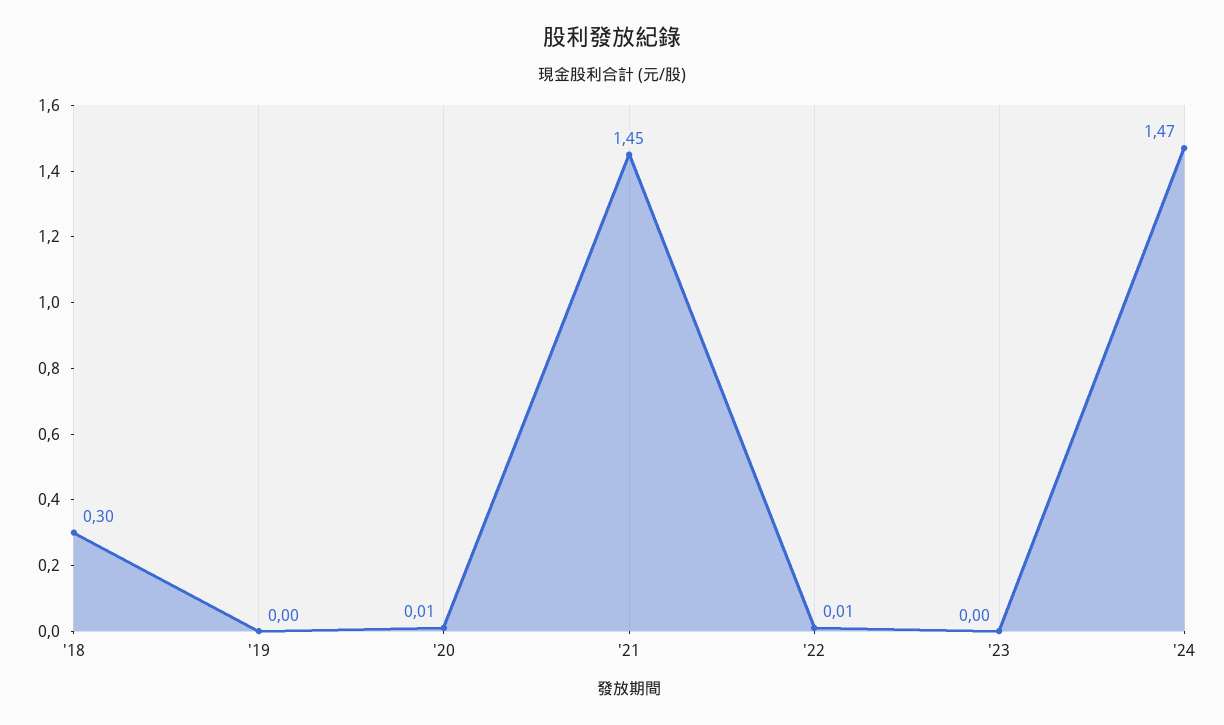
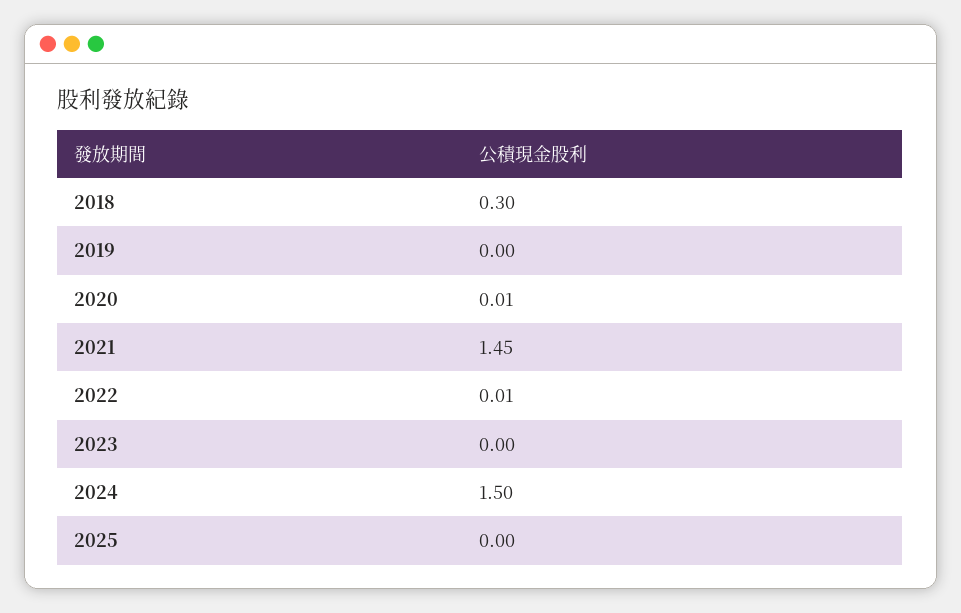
  {
    "'18": 0.3,
    "'19": 0,
    "'20": 0.01,
    "'21": 1.45,
    "'22": 0.01,
    "'23": 0,
-   "'24": 1.47
+   "'24": 1.5,
+   "2025": 0
  }

